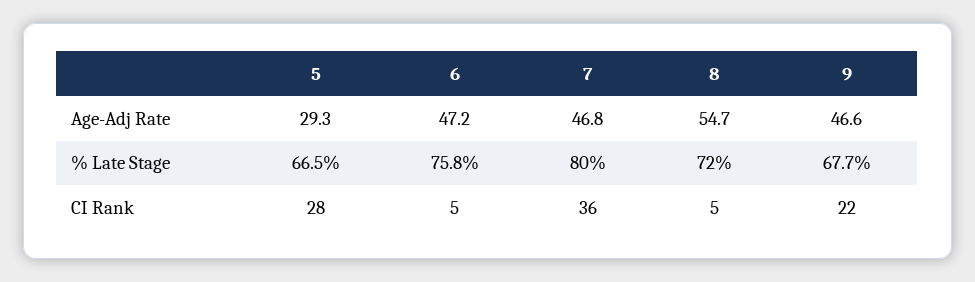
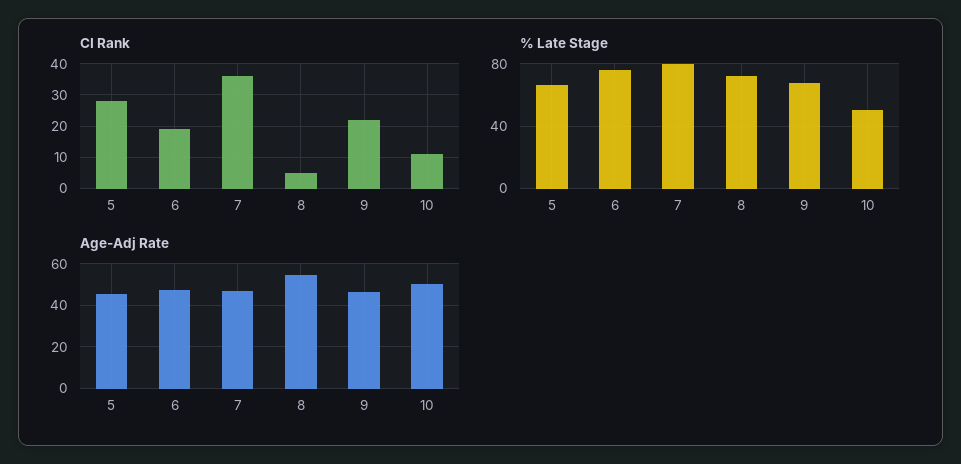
  {
    "Age-Adj Rate": {
-     "5": 29.3,
+     "5": 45,
      "6": 47.2,
      "7": 46.8,
      "8": 54.7,
-     "9": 46.6
+     "9": 46.6,
+     "10": 50
    },
    "% Late Stage": {
      "5": 66.5,
      "6": 75.8,
      "7": 80,
      "8": 72,
-     "9": 67.7
+     "9": 67.7,
+     "10": 50
    },
    "CI Rank": {
      "5": 28,
-     "6": 5,
+     "6": 20,
      "7": 36,
      "8": 5,
-     "9": 22
+     "9": 22,
+     "10": 10
    }
  }

